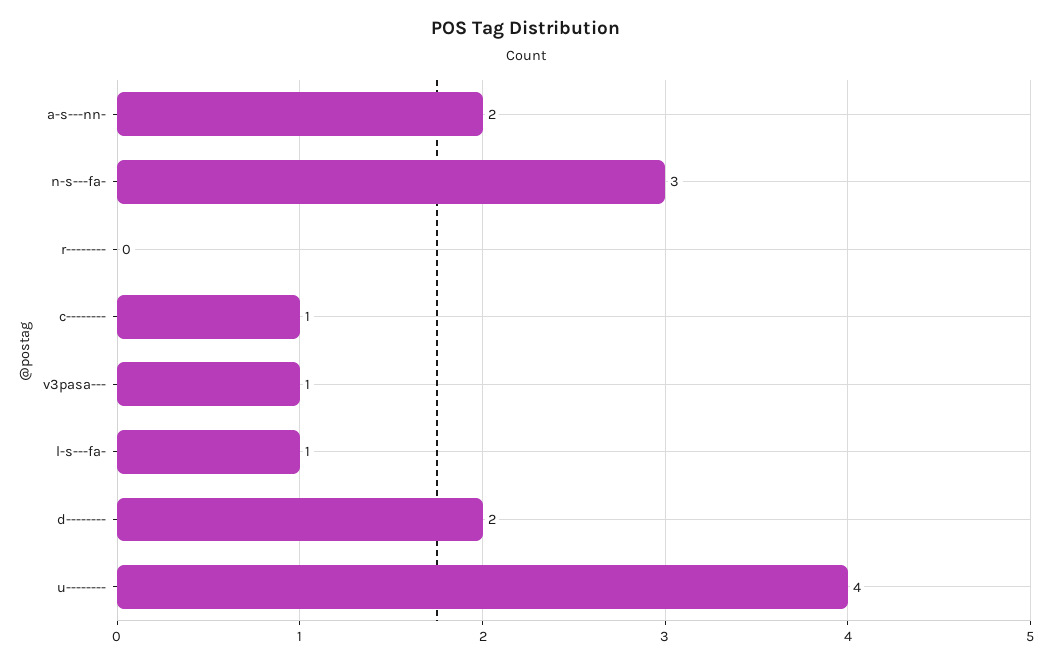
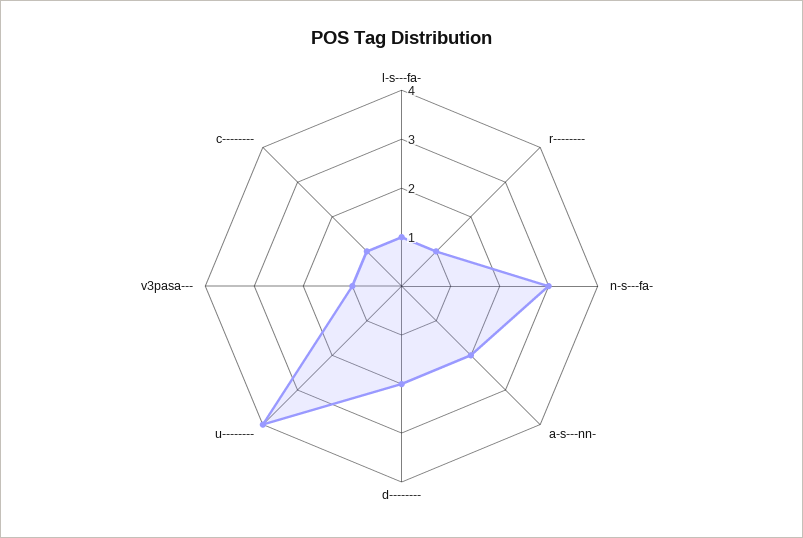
  {
    "a-s---nn-": 2,
    "n-s---fa-": 3,
-   "r--------": 0,
+   "r--------": 1,
    "c--------": 1,
    "v3pasa---": 1,
    "l-s---fa-": 1,
    "d--------": 2,
    "u--------": 4
  }

